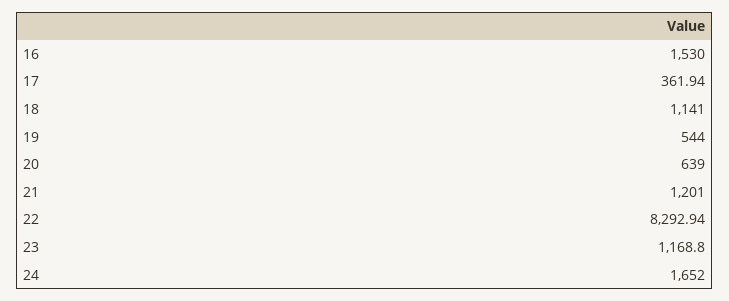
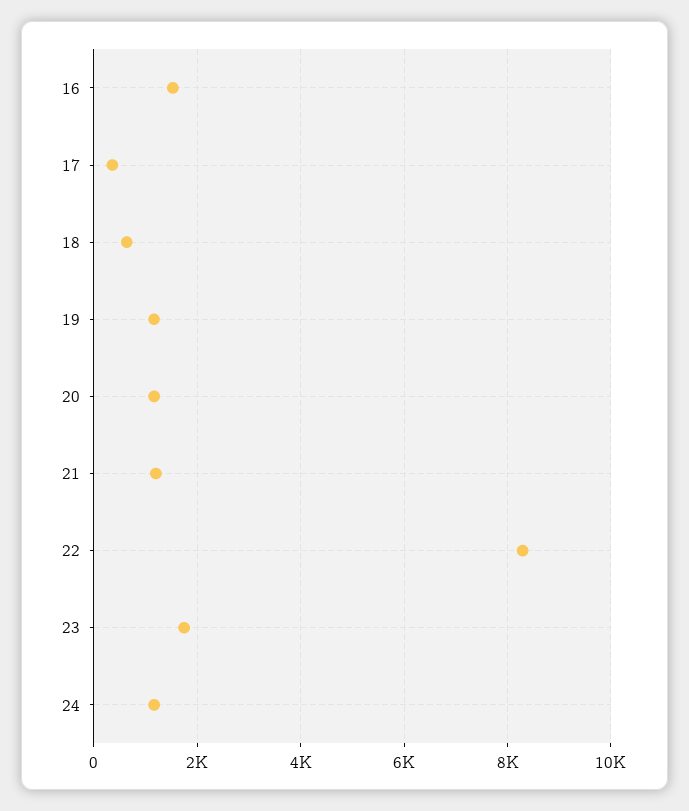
  {
    "16": 1530,
    "17": 361.94,
-   "18": 1141,
+   "18": 600,
-   "19": 544,
+   "19": 1200,
-   "20": 639,
+   "20": 1200,
    "21": 1201,
    "22": 8292.94,
-   "23": 1168.8,
+   "23": 1800,
-   "24": 1652
+   "24": 1200
  }

